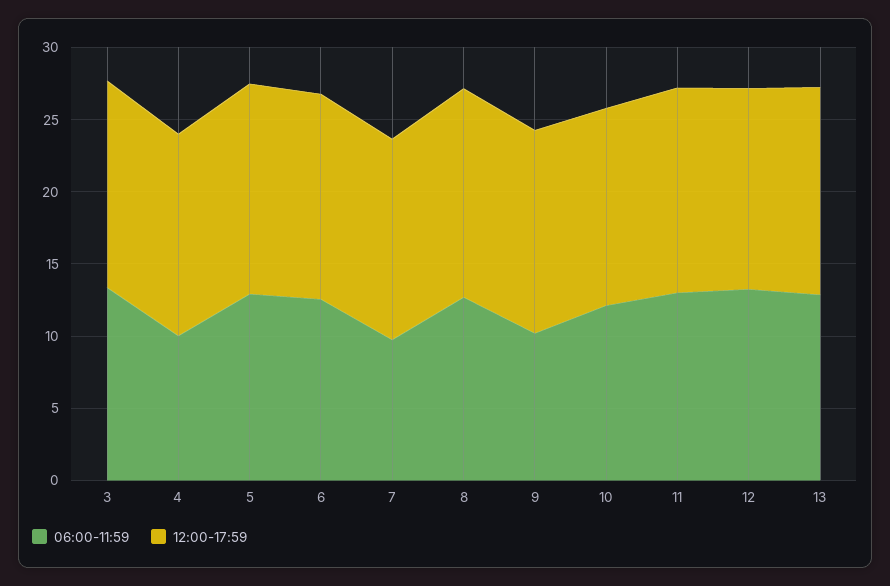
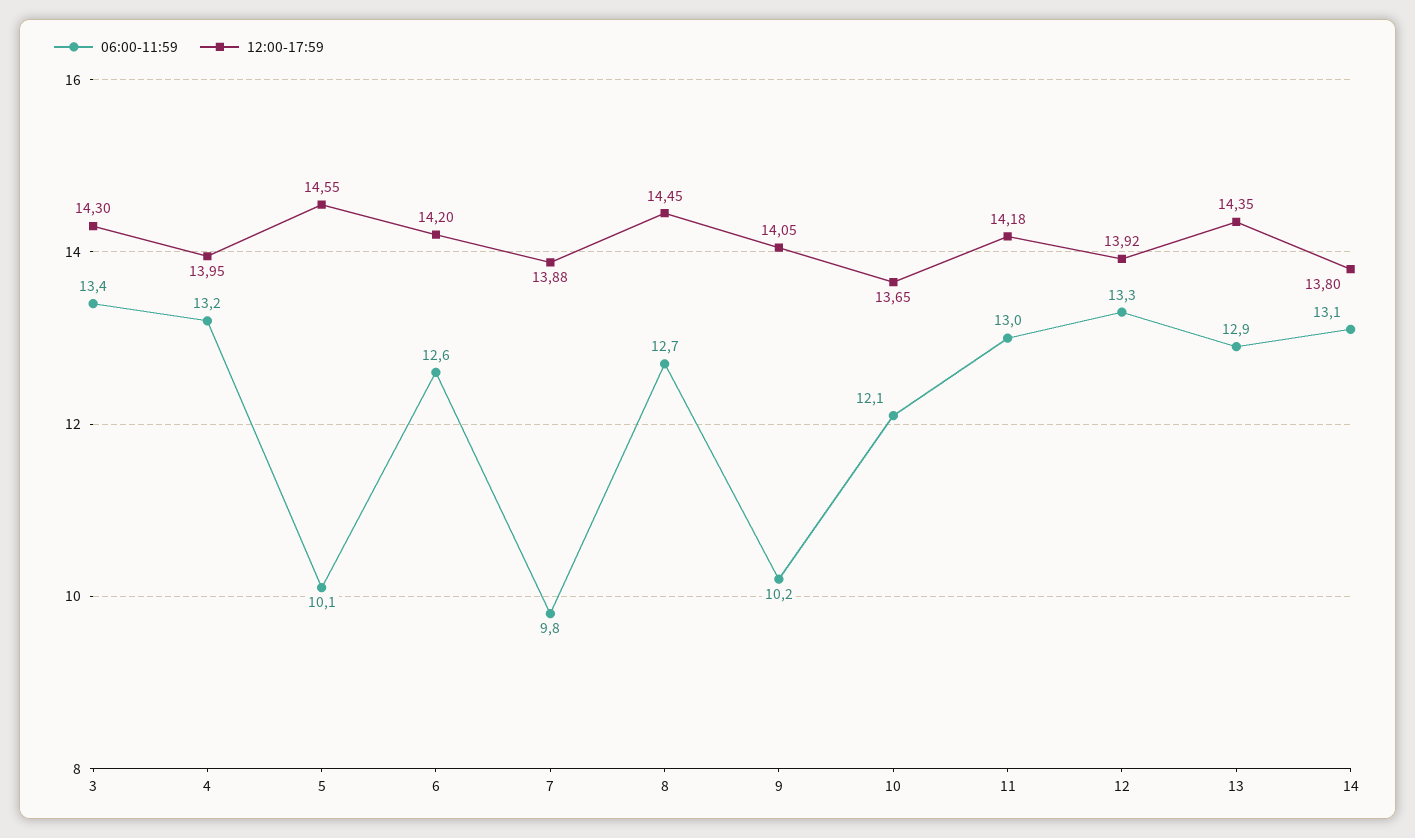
  {
    "06:00-11:59": {
      "3": 13.4,
-     "4": 10,
+     "4": 13.2,
-     "5": 13,
+     "5": 10.1,
      "6": 12.6,
      "7": 9.8,
      "8": 12.7,
      "9": 10.2,
      "10": 12.1,
      "11": 13,
      "12": 13.3,
-     "13": 12.9
+     "13": 12.9,
+     "14": 13.1
    },
    "12:00-17:59": {
      "3": 14.3,
      "4": 13.95,
      "5": 14.55,
      "6": 14.2,
      "7": 13.88,
      "8": 14.45,
      "9": 14.05,
      "10": 13.65,
      "11": 14.18,
      "12": 13.92,
-     "13": 14.35
+     "13": 14.35,
+     "14": 13.8
    }
  }

